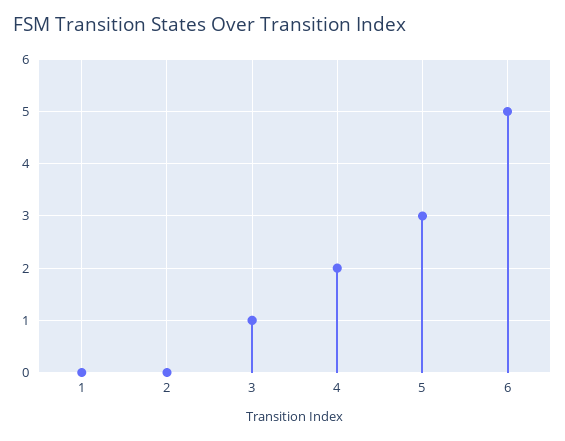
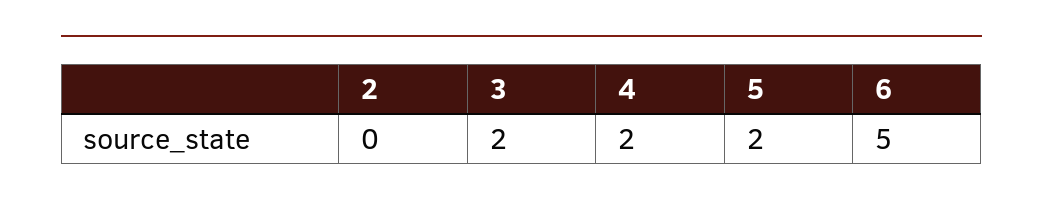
  {
-   "1": 0,
    "2": 0,
-   "3": 1,
+   "3": 2,
    "4": 2,
-   "5": 3,
+   "5": 2,
    "6": 5
  }

